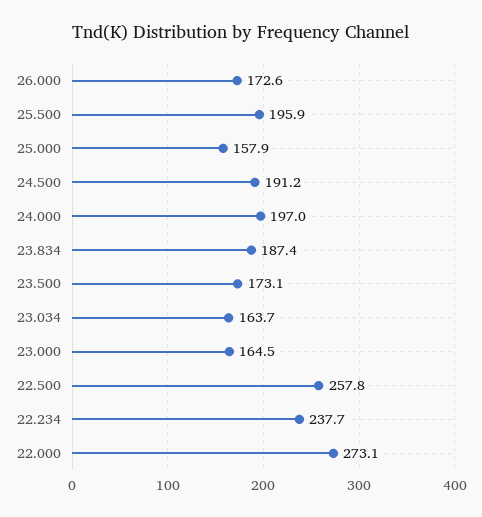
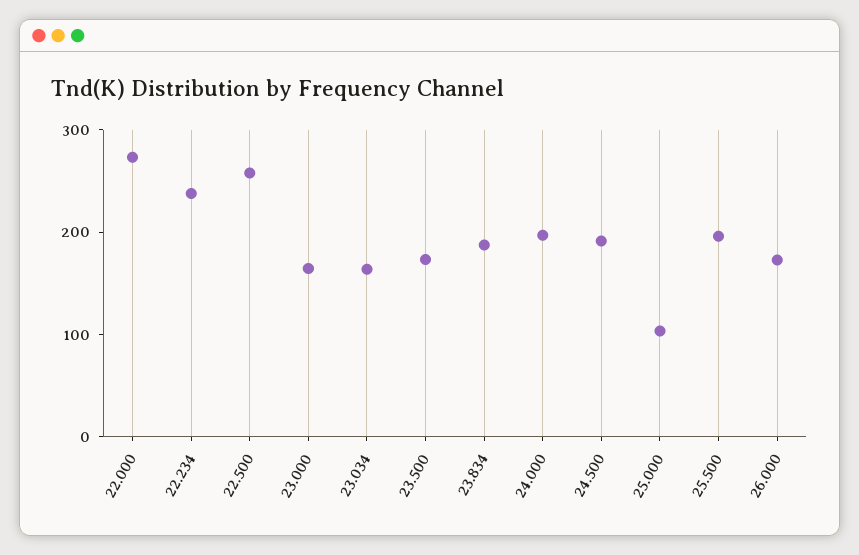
  {
    "26.000": 172.6,
    "25.500": 195.9,
-   "25.000": 157.9,
+   "25.000": 100,
    "24.500": 191.2,
    "24.000": 197,
    "23.834": 187.4,
    "23.500": 173.1,
    "23.034": 163.7,
    "23.000": 164.5,
    "22.500": 257.8,
    "22.234": 237.7,
    "22.000": 273.1
  }

